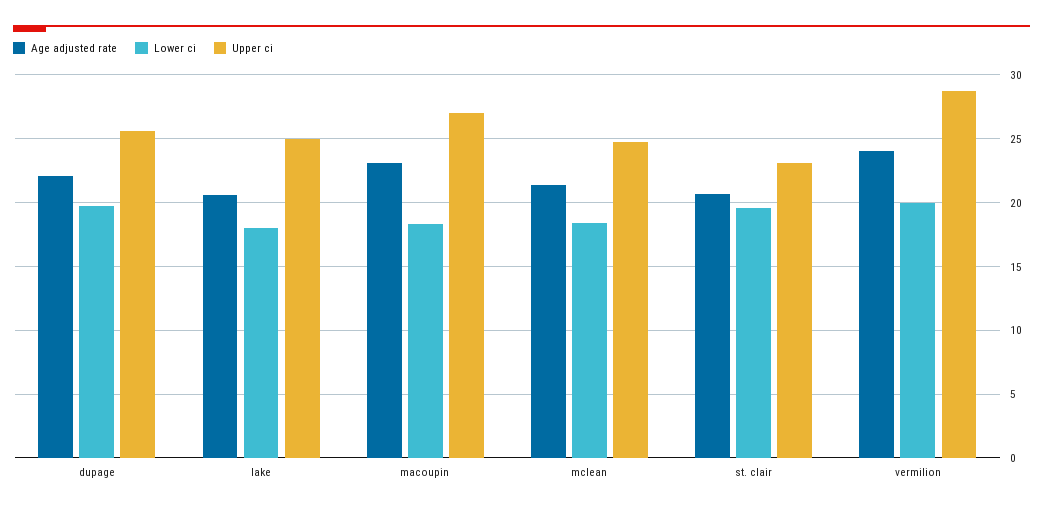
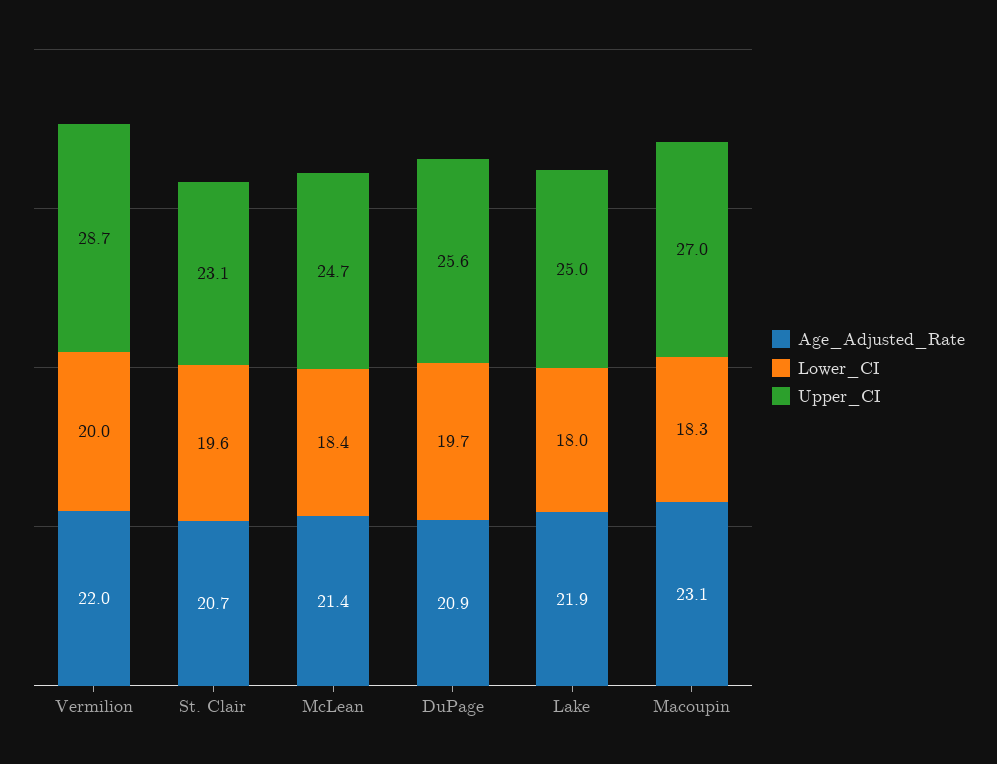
  {
    "Age adjusted rate": {
-     "dupage": 22,
+     "dupage": 20.9,
-     "lake": 20.5,
+     "lake": 21.9,
      "macoupin": 23.1,
      "mclean": 21.4,
      "st. clair": 20.7,
-     "vermilion": 24
+     "vermilion": 22
    },
    "Lower ci": {
      "dupage": 19.7,
      "lake": 18,
      "macoupin": 18.3,
      "mclean": 18.4,
      "st. clair": 19.6,
      "vermilion": 20
    },
    "Upper ci": {
      "dupage": 25.6,
      "lake": 25,
      "macoupin": 27,
      "mclean": 24.7,
      "st. clair": 23.1,
      "vermilion": 28.7
    }
  }

